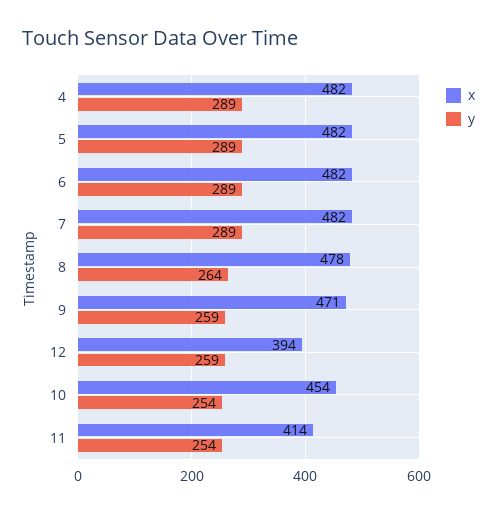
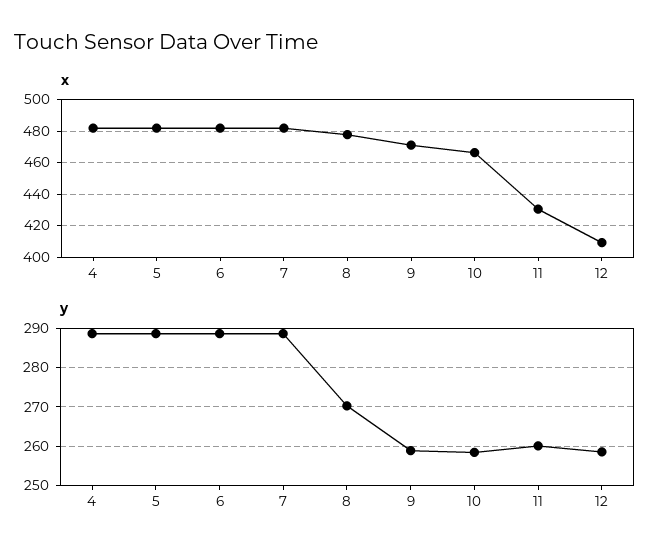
  {
    "x": {
      "4": 482,
      "5": 482,
      "6": 482,
      "7": 482,
      "8": 478,
      "9": 471,
-     "12": 394,
+     "12": 410,
-     "10": 454,
+     "10": 465,
-     "11": 414
+     "11": 430
    },
    "y": {
      "4": 289,
      "5": 289,
      "6": 289,
      "7": 289,
-     "8": 264,
+     "8": 270,
      "9": 259,
      "12": 259,
-     "10": 254,
+     "10": 258,
-     "11": 254
+     "11": 260
    }
  }

